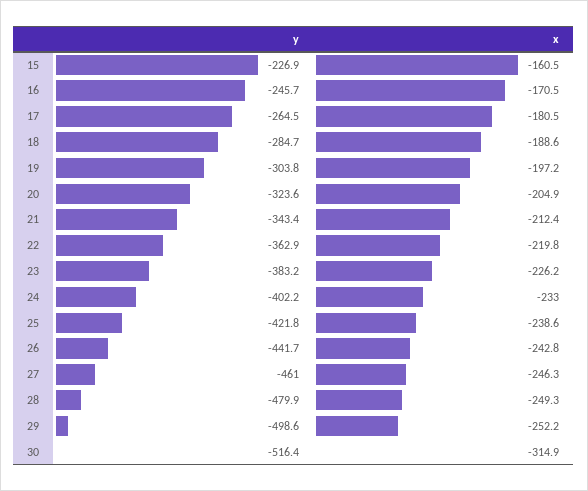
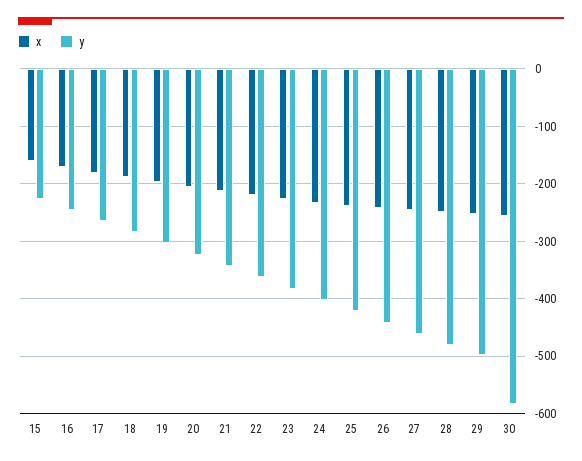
  {
    "y": {
      "15": -226.9,
      "16": -245.7,
      "17": -264.5,
      "18": -284.7,
      "19": -303.8,
      "20": -323.6,
      "21": -343.4,
      "22": -362.9,
      "23": -383.2,
      "24": -402.2,
      "25": -421.8,
      "26": -441.7,
      "27": -461,
      "28": -479.9,
      "29": -498.6,
-     "30": -516.4
+     "30": -580
    },
    "x": {
      "15": -160.5,
      "16": -170.5,
      "17": -180.5,
      "18": -188.6,
      "19": -197.2,
      "20": -204.9,
      "21": -212.4,
      "22": -219.8,
      "23": -226.2,
      "24": -233,
      "25": -238.6,
      "26": -242.8,
      "27": -246.3,
      "28": -249.3,
      "29": -252.2,
-     "30": -314.9
+     "30": -260
    }
  }

